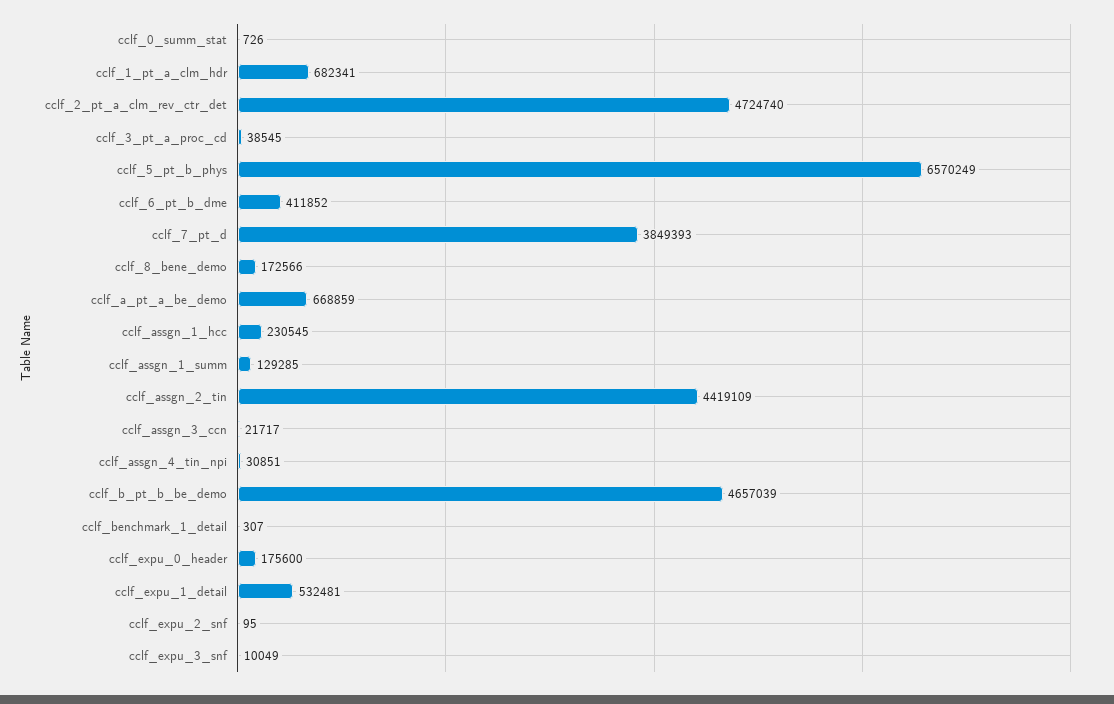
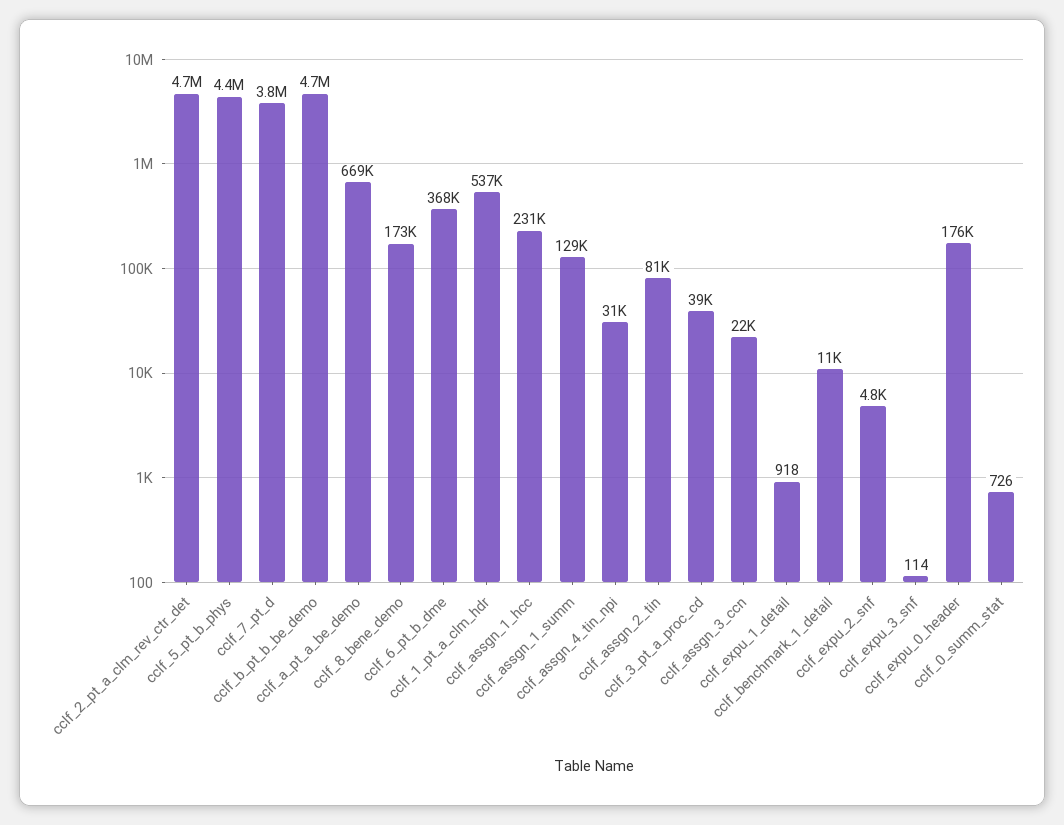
  {
    "cclf_0_summ_stat": 726,
-   "cclf_1_pt_a_clm_hdr": 682341,
+   "cclf_1_pt_a_clm_hdr": 537000,
    "cclf_2_pt_a_clm_rev_ctr_det": 4724740,
    "cclf_3_pt_a_proc_cd": 38545,
-   "cclf_5_pt_b_phys": 6570249,
+   "cclf_5_pt_b_phys": 4400000,
-   "cclf_6_pt_b_dme": 411852,
+   "cclf_6_pt_b_dme": 368000,
    "cclf_7_pt_d": 3849393,
    "cclf_8_bene_demo": 172566,
    "cclf_a_pt_a_be_demo": 668859,
    "cclf_assgn_1_hcc": 230545,
    "cclf_assgn_1_summ": 129285,
-   "cclf_assgn_2_tin": 4419109,
+   "cclf_assgn_2_tin": 81000,
    "cclf_assgn_3_ccn": 21717,
    "cclf_assgn_4_tin_npi": 30851,
    "cclf_b_pt_b_be_demo": 4657039,
-   "cclf_benchmark_1_detail": 307,
+   "cclf_benchmark_1_detail": 11000,
    "cclf_expu_0_header": 175600,
-   "cclf_expu_1_detail": 532481,
+   "cclf_expu_1_detail": 918,
-   "cclf_expu_2_snf": 95,
+   "cclf_expu_2_snf": 4800,
-   "cclf_expu_3_snf": 10049
+   "cclf_expu_3_snf": 114
  }

